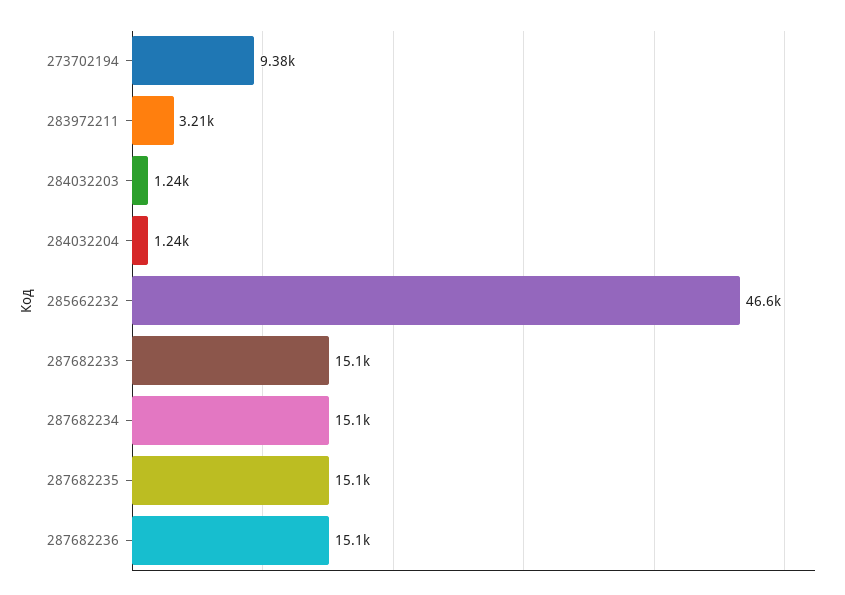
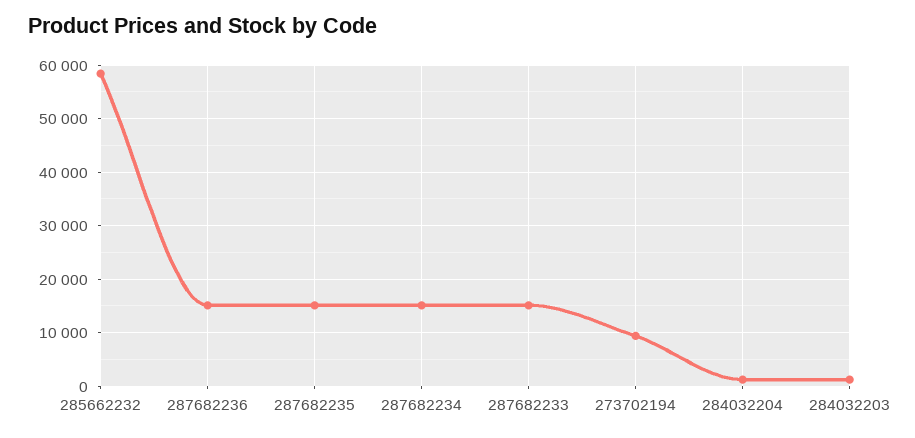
  {
    "273702194": 9380,
-   "283972211": 3210,
    "284032203": 1240,
    "284032204": 1240,
-   "285662232": 46600,
+   "285662232": 58000,
    "287682233": 15100,
    "287682234": 15100,
    "287682235": 15100,
    "287682236": 15100
  }

